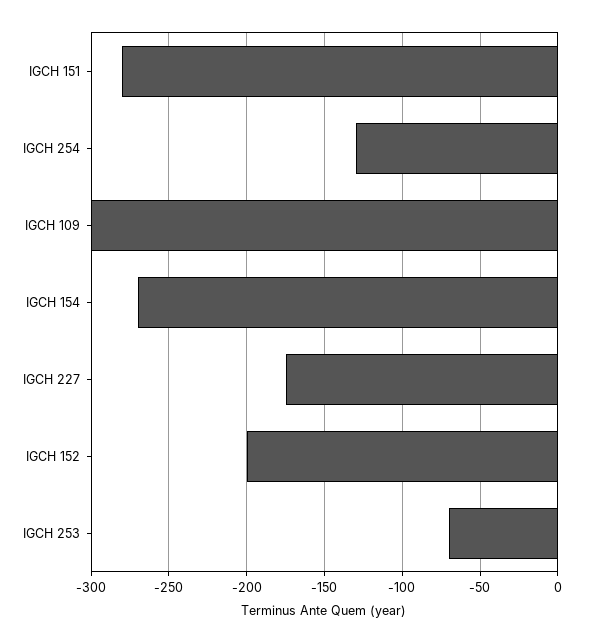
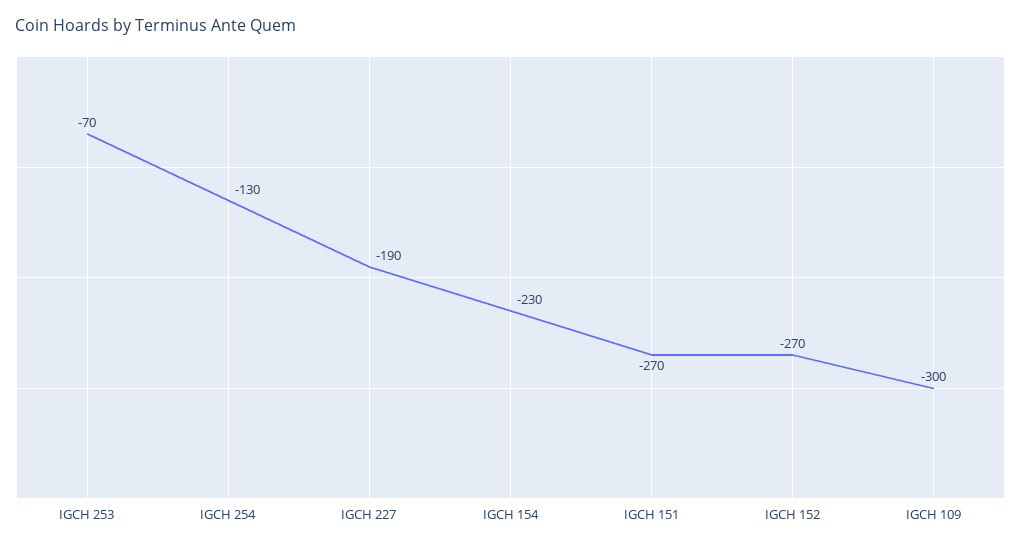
  {
-   "IGCH 151": -280,
+   "IGCH 151": -270,
    "IGCH 254": -130,
    "IGCH 109": -300,
-   "IGCH 154": -270,
+   "IGCH 154": -230,
-   "IGCH 227": -175,
+   "IGCH 227": -190,
-   "IGCH 152": -200,
+   "IGCH 152": -270,
    "IGCH 253": -70
  }

